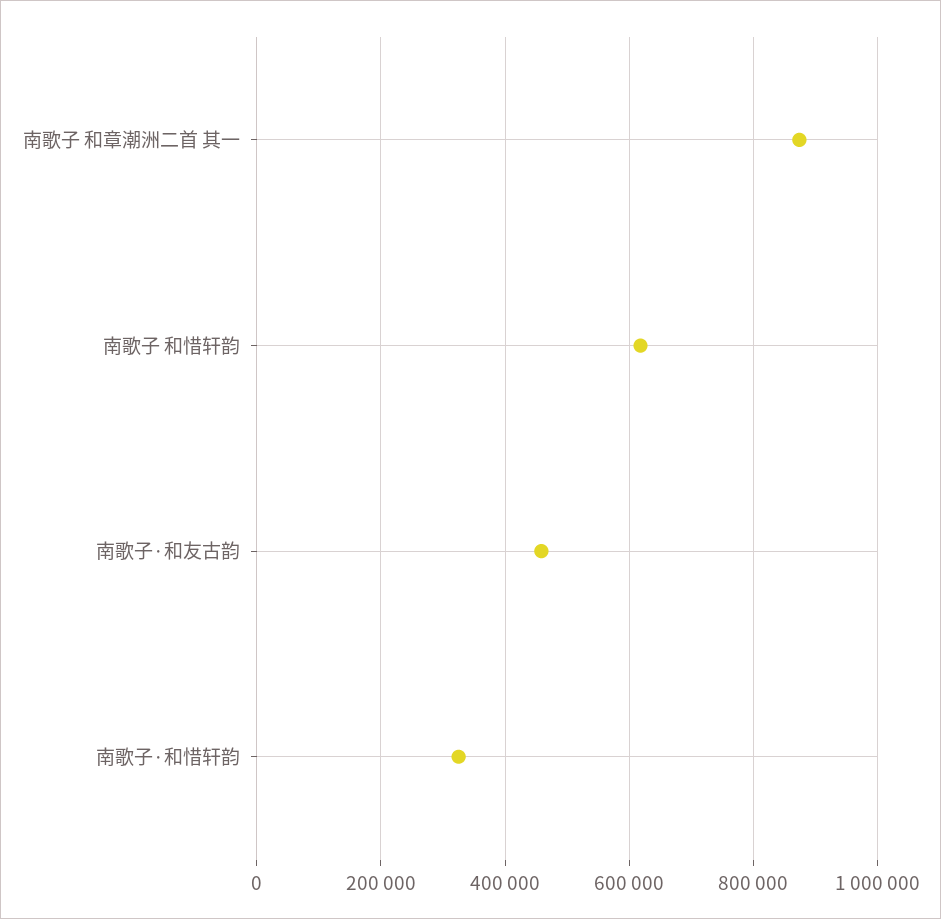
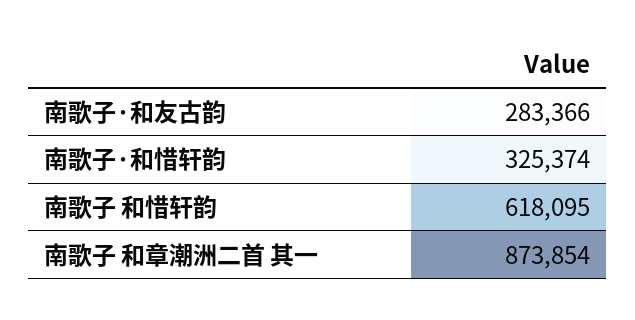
  {
    "南歌子 和章潮洲二首 其一": 873854,
    "南歌子 和惜轩韵": 618095,
-   "南歌子·和友古韵": 460000,
+   "南歌子·和友古韵": 283366,
    "南歌子·和惜轩韵": 325374
  }

